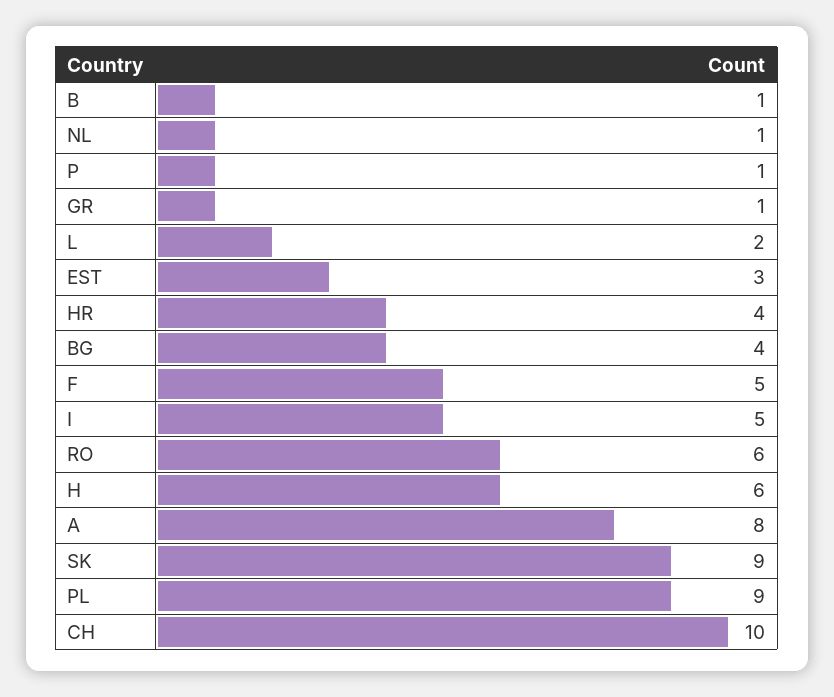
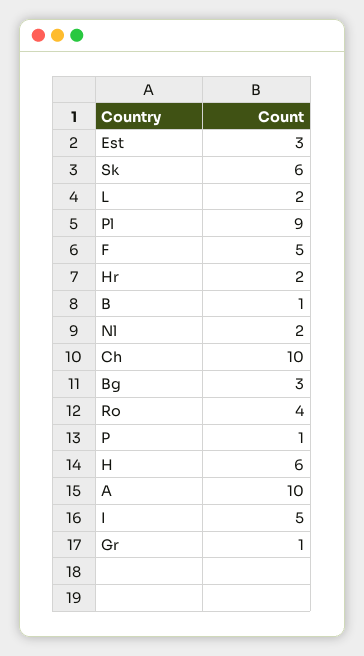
  {
    "B": 1,
-   "NL": 1,
+   "NL": 2,
    "P": 1,
    "GR": 1,
    "L": 2,
    "EST": 3,
-   "HR": 4,
+   "HR": 2,
-   "BG": 4,
+   "BG": 3,
    "F": 5,
    "I": 5,
-   "RO": 6,
+   "RO": 4,
    "H": 6,
-   "A": 8,
+   "A": 10,
-   "SK": 9,
+   "SK": 6,
    "PL": 9,
    "CH": 10
  }

